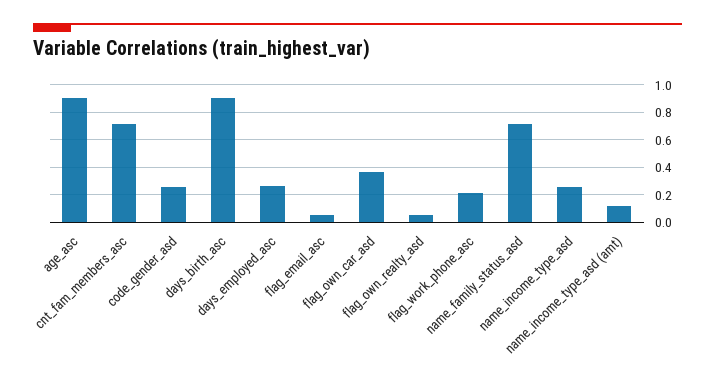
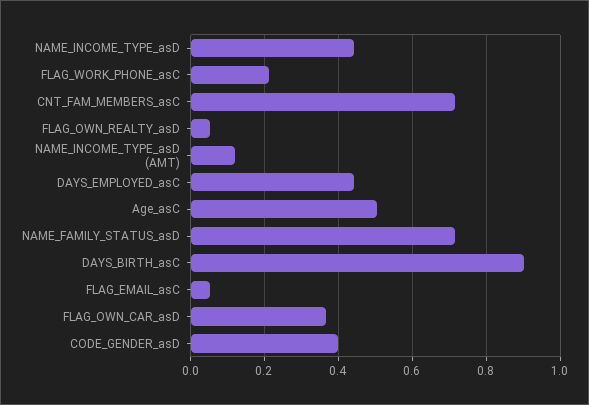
  {
-   "age_asc": 0.9,
+   "age_asc": 0.5,
    "cnt_fam_members_asc": 0.72,
-   "code_gender_asd": 0.25,
+   "code_gender_asd": 0.4,
    "days_birth_asc": 0.9,
-   "days_employed_asc": 0.25,
+   "days_employed_asc": 0.44,
    "flag_email_asc": 0.06,
    "flag_own_car_asd": 0.36,
    "flag_own_realty_asd": 0.06,
    "flag_work_phone_asc": 0.22,
    "name_family_status_asd": 0.72,
-   "name_income_type_asd": 0.25,
+   "name_income_type_asd": 0.44,
    "name_income_type_asd (amt)": 0.12
  }

